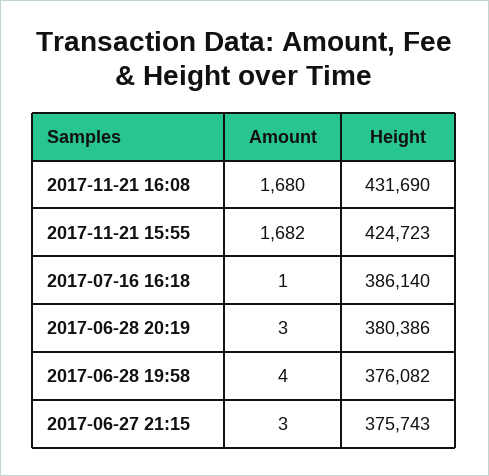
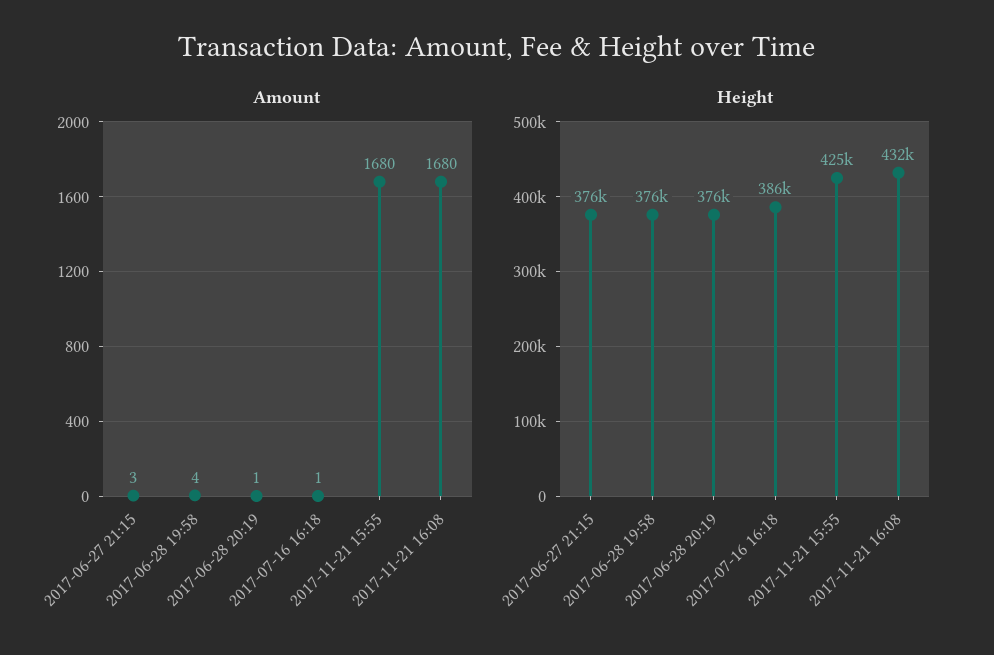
  {
    "Amount": {
      "2017-11-21 16:08": 1680,
-     "2017-11-21 15:55": 1682,
+     "2017-11-21 15:55": 1680,
      "2017-07-16 16:18": 1,
-     "2017-06-28 20:19": 3,
+     "2017-06-28 20:19": 1,
      "2017-06-28 19:58": 4,
      "2017-06-27 21:15": 3
    },
    "Height": {
      "2017-11-21 16:08": 431690,
      "2017-11-21 15:55": 424723,
      "2017-07-16 16:18": 386140,
-     "2017-06-28 20:19": 380386,
+     "2017-06-28 20:19": 376000,
      "2017-06-28 19:58": 376082,
      "2017-06-27 21:15": 375743
    }
  }

